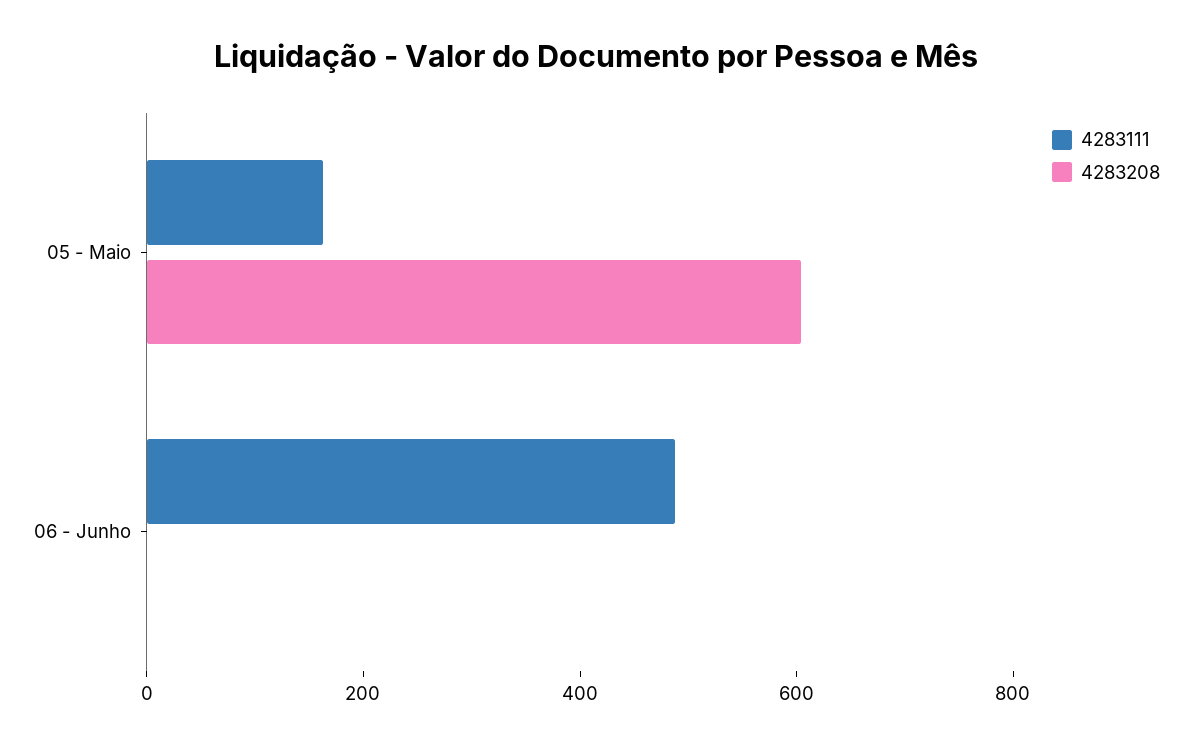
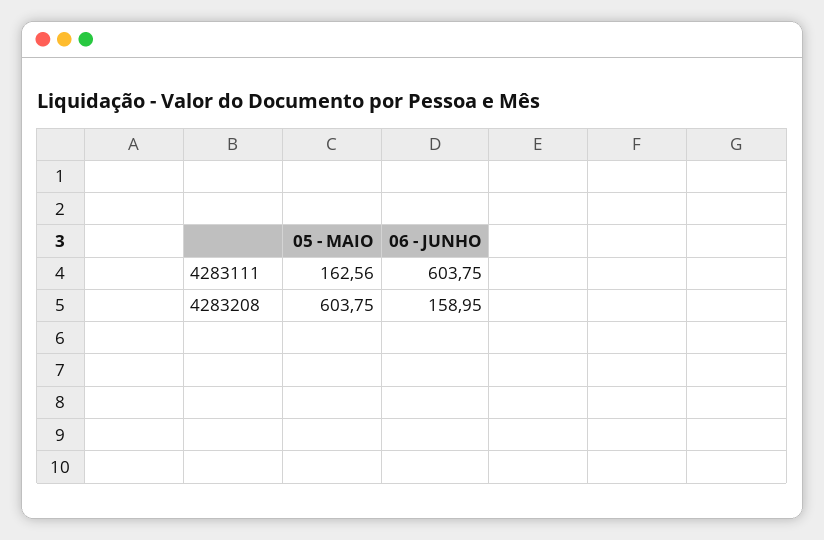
  {
    "4283111": {
      "05 - Maio": 162.56,
-     "06 - Junho": 500
+     "06 - Junho": 603.75
    },
    "4283208": {
      "05 - Maio": 603.75,
-     "06 - Junho": 0
+     "06 - Junho": 158.95
    }
  }

